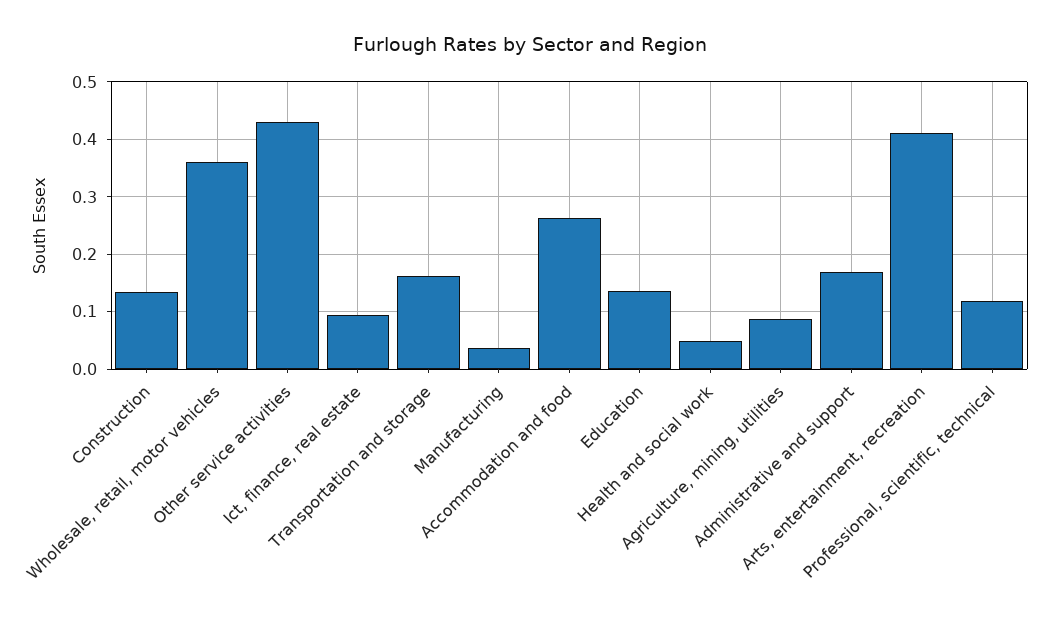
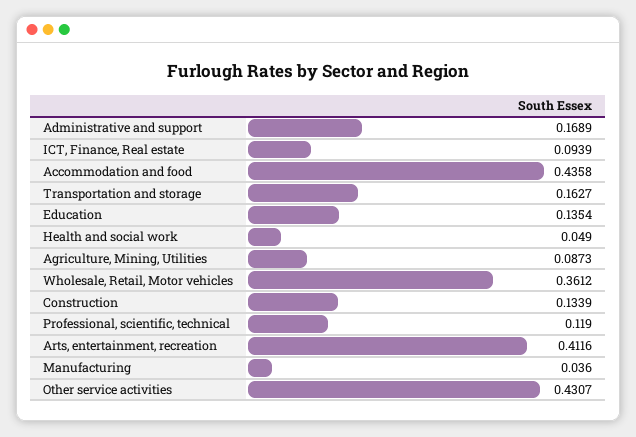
  {
    "Construction": 0.1339,
    "Wholesale, retail, motor vehicles": 0.3612,
    "Other service activities": 0.4307,
    "Ict, finance, real estate": 0.0939,
    "Transportation and storage": 0.1627,
    "Manufacturing": 0.036,
-   "Accommodation and food": 0.26,
+   "Accommodation and food": 0.4358,
    "Education": 0.1354,
    "Health and social work": 0.049,
    "Agriculture, mining, utilities": 0.0873,
    "Administrative and support": 0.1689,
    "Arts, entertainment, recreation": 0.4116,
    "Professional, scientific, technical": 0.119
  }

